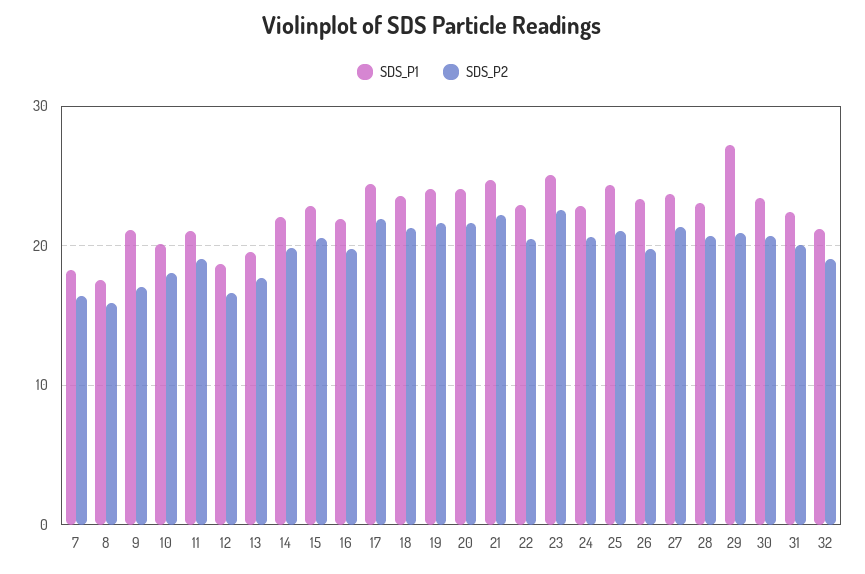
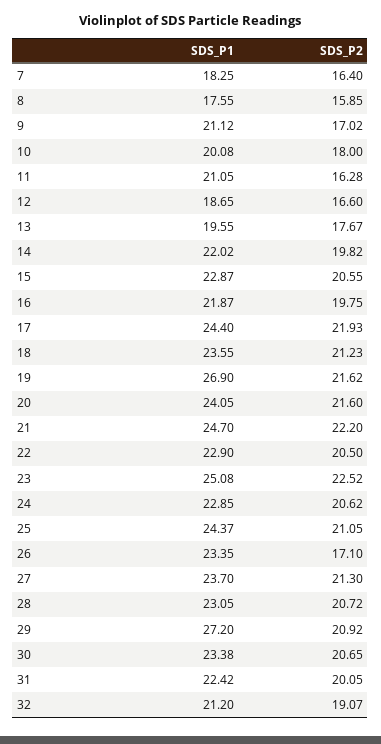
  {
    "SDS_P1": {
      "7": 18.25,
      "8": 17.55,
      "9": 21.12,
      "10": 20.08,
      "11": 21.05,
      "12": 18.65,
      "13": 19.55,
      "14": 22.02,
      "15": 22.87,
      "16": 21.87,
      "17": 24.4,
      "18": 23.55,
-     "19": 24,
+     "19": 26.9,
      "20": 24.05,
      "21": 24.7,
      "22": 22.9,
      "23": 25.08,
      "24": 22.85,
      "25": 24.37,
      "26": 23.35,
      "27": 23.7,
      "28": 23.05,
      "29": 27.2,
      "30": 23.38,
      "31": 22.42,
      "32": 21.2
    },
    "SDS_P2": {
      "7": 16.4,
      "8": 15.85,
      "9": 17.02,
      "10": 18,
-     "11": 19,
+     "11": 16.28,
      "12": 16.6,
      "13": 17.67,
      "14": 19.82,
      "15": 20.55,
      "16": 19.75,
      "17": 21.93,
      "18": 21.23,
      "19": 21.62,
      "20": 21.6,
      "21": 22.2,
      "22": 20.5,
      "23": 22.52,
      "24": 20.62,
      "25": 21.05,
-     "26": 20,
+     "26": 17.1,
      "27": 21.3,
      "28": 20.72,
      "29": 20.92,
      "30": 20.65,
      "31": 20.05,
      "32": 19.07
    }
  }

